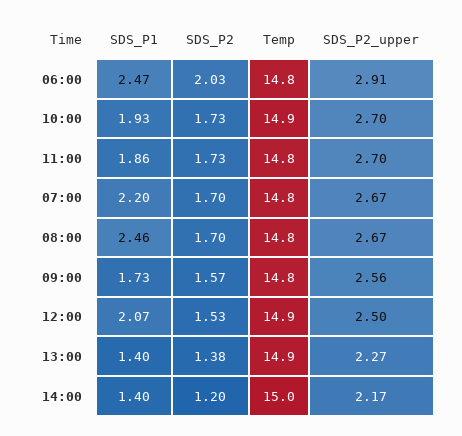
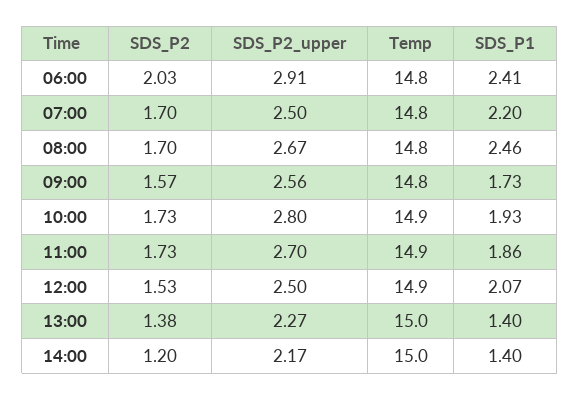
  {
    "SDS_P1": {
-     "06:00": 2.47,
+     "06:00": 2.41,
      "10:00": 1.93,
      "11:00": 1.86,
      "07:00": 2.2,
      "08:00": 2.46,
      "09:00": 1.73,
      "12:00": 2.07,
      "13:00": 1.4,
      "14:00": 1.4
    },
    "SDS_P2": {
      "06:00": 2.03,
      "10:00": 1.73,
      "11:00": 1.73,
      "07:00": 1.7,
      "08:00": 1.7,
      "09:00": 1.57,
      "12:00": 1.53,
      "13:00": 1.38,
      "14:00": 1.2
    },
    "Temp": {
      "06:00": 14.8,
      "10:00": 14.9,
-     "11:00": 14.8,
+     "11:00": 14.9,
      "07:00": 14.8,
      "08:00": 14.8,
      "09:00": 14.8,
      "12:00": 14.9,
-     "13:00": 14.9,
+     "13:00": 15,
      "14:00": 15
    },
    "SDS_P2_upper": {
      "06:00": 2.91,
-     "10:00": 2.7,
+     "10:00": 2.8,
      "11:00": 2.7,
-     "07:00": 2.67,
+     "07:00": 2.5,
      "08:00": 2.67,
      "09:00": 2.56,
      "12:00": 2.5,
      "13:00": 2.27,
      "14:00": 2.17
    }
  }

